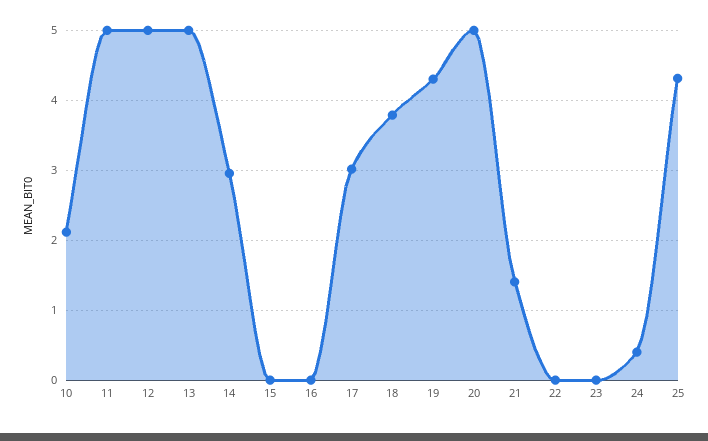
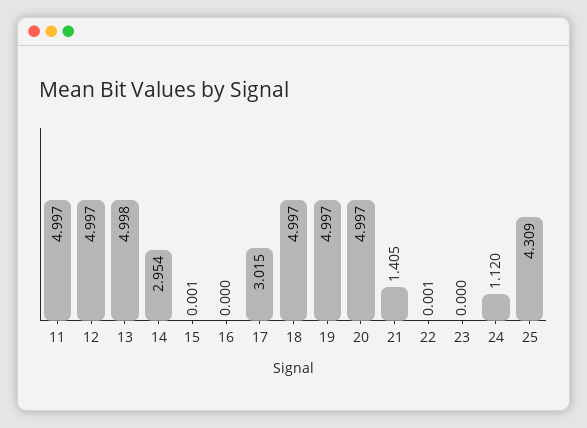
  {
-   "10": 2.1,
    "11": 4.997,
    "12": 4.997,
    "13": 4.998,
    "14": 2.954,
    "15": 0.001,
    "16": 0,
    "17": 3.015,
-   "18": 3.8,
+   "18": 4.997,
-   "19": 4.3,
+   "19": 4.997,
    "20": 4.997,
    "21": 1.405,
    "22": 0.001,
    "23": 0,
-   "24": 0.4,
+   "24": 1.12,
    "25": 4.309
  }

